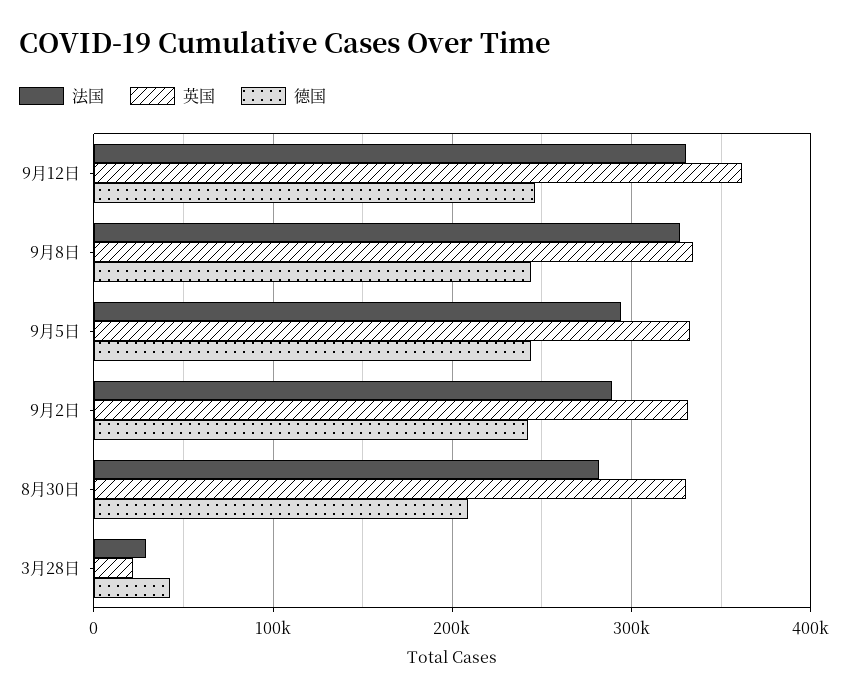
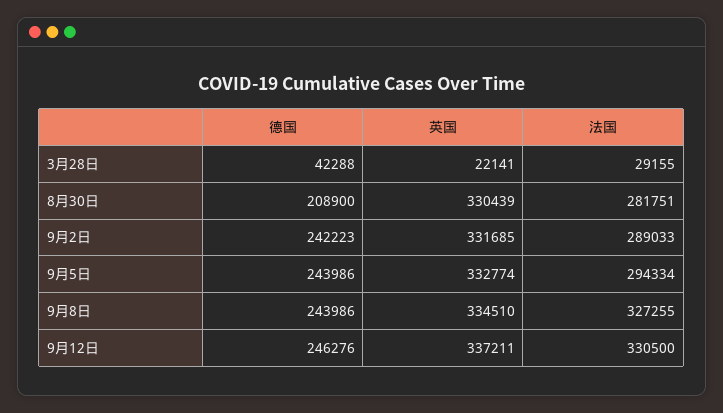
  {
    "法国": {
      "9月12日": 330500,
      "9月8日": 327255,
      "9月5日": 294334,
      "9月2日": 289033,
      "8月30日": 281751,
      "3月28日": 29155
    },
    "英国": {
-     "9月12日": 360000,
+     "9月12日": 337211,
      "9月8日": 334510,
      "9月5日": 332774,
      "9月2日": 331685,
      "8月30日": 330439,
      "3月28日": 22141
    },
    "德国": {
      "9月12日": 246276,
      "9月8日": 243986,
      "9月5日": 243986,
      "9月2日": 242223,
      "8月30日": 208900,
      "3月28日": 42288
    }
  }

